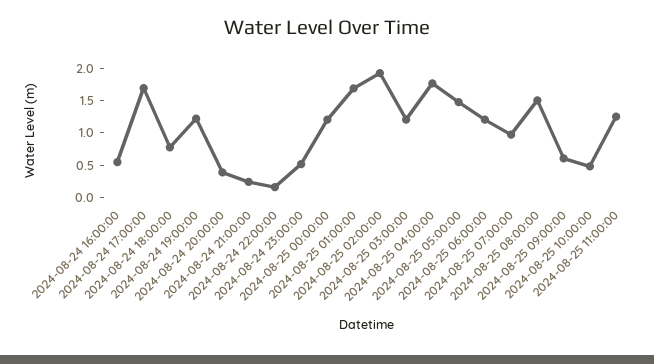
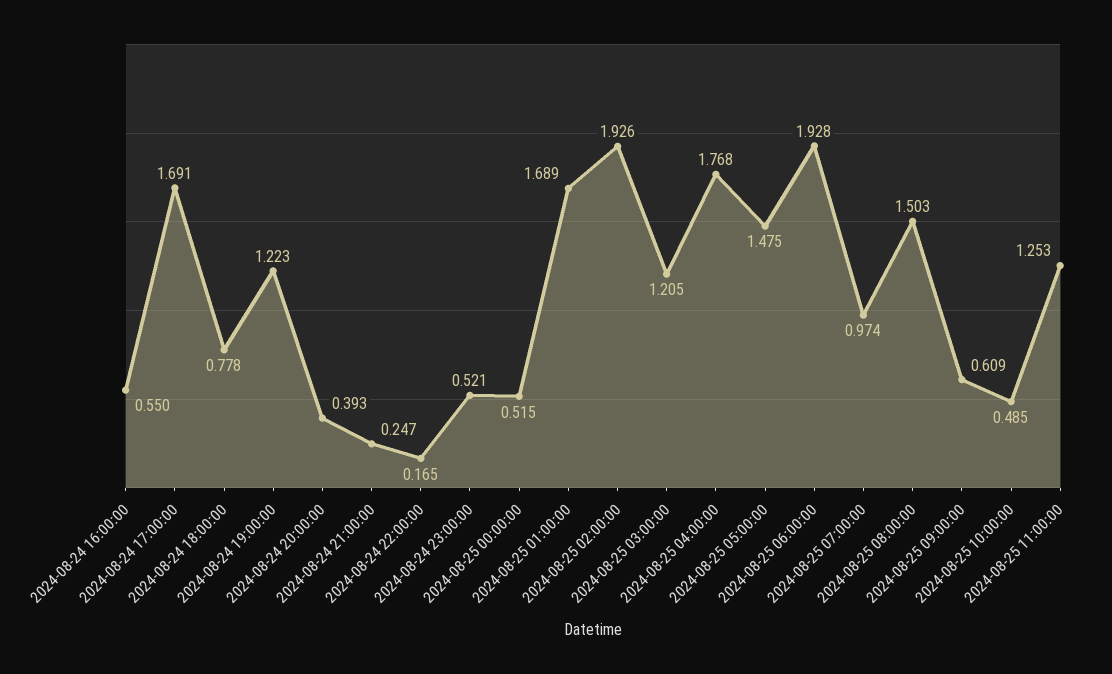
  {
    "2024-08-24 16:00:00": 0.55,
    "2024-08-24 17:00:00": 1.691,
    "2024-08-24 18:00:00": 0.778,
    "2024-08-24 19:00:00": 1.223,
    "2024-08-24 20:00:00": 0.393,
    "2024-08-24 21:00:00": 0.247,
    "2024-08-24 22:00:00": 0.165,
    "2024-08-24 23:00:00": 0.521,
-   "2024-08-25 00:00:00": 1.25,
+   "2024-08-25 00:00:00": 0.515,
    "2024-08-25 01:00:00": 1.689,
    "2024-08-25 02:00:00": 1.926,
    "2024-08-25 03:00:00": 1.205,
    "2024-08-25 04:00:00": 1.768,
    "2024-08-25 05:00:00": 1.475,
-   "2024-08-25 06:00:00": 1.25,
+   "2024-08-25 06:00:00": 1.928,
    "2024-08-25 07:00:00": 0.974,
    "2024-08-25 08:00:00": 1.503,
    "2024-08-25 09:00:00": 0.609,
    "2024-08-25 10:00:00": 0.485,
    "2024-08-25 11:00:00": 1.253
  }

